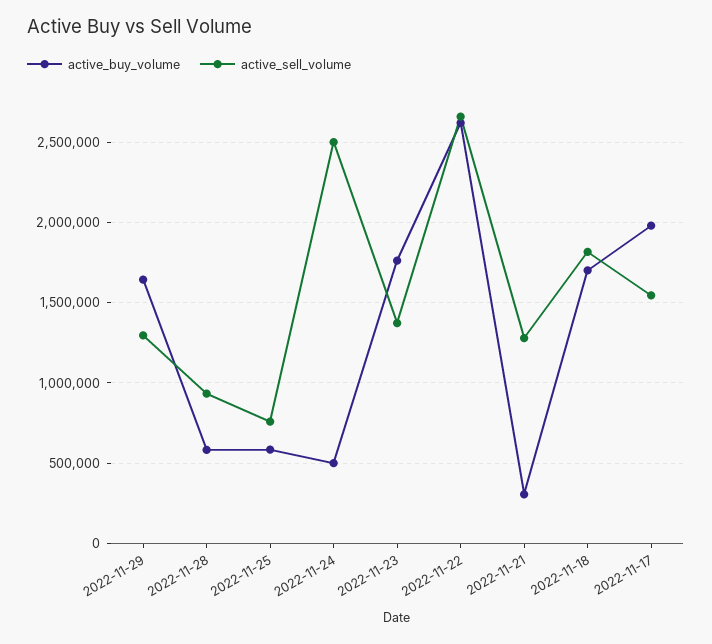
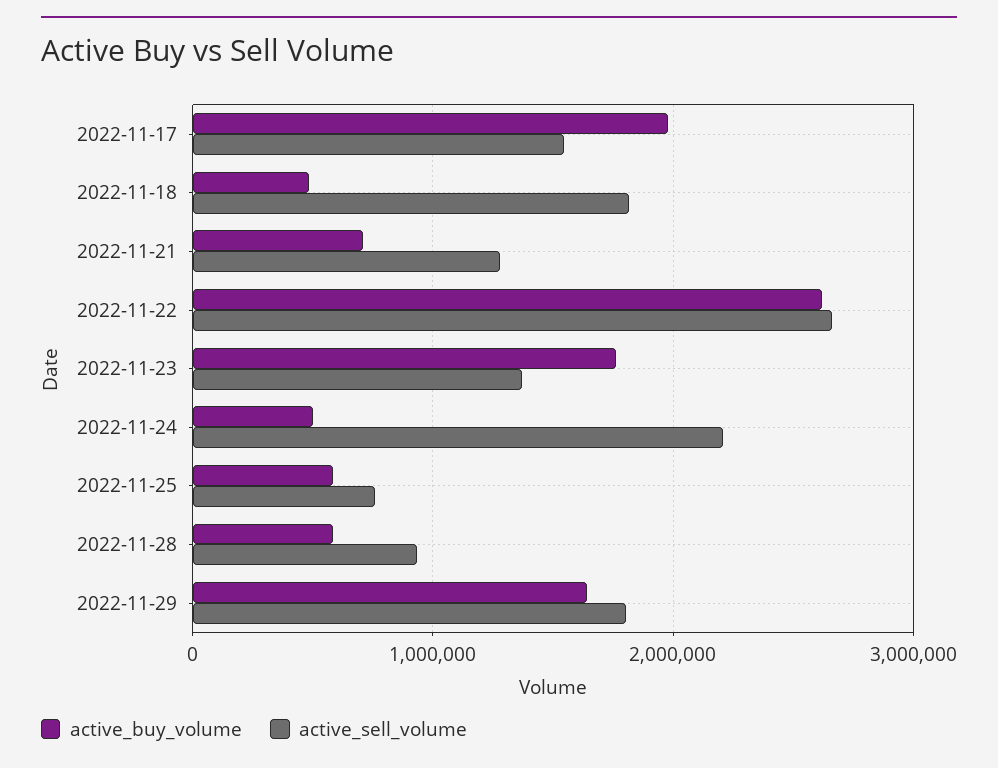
  {
    "active_buy_volume": {
      "2022-11-29": 1650000,
      "2022-11-28": 600000,
      "2022-11-25": 600000,
      "2022-11-24": 500000,
      "2022-11-23": 1750000,
      "2022-11-22": 2600000,
-     "2022-11-21": 300000,
+     "2022-11-21": 700000,
-     "2022-11-18": 1700000,
+     "2022-11-18": 500000,
      "2022-11-17": 2000000
    },
    "active_sell_volume": {
-     "2022-11-29": 1300000,
+     "2022-11-29": 1800000,
      "2022-11-28": 950000,
      "2022-11-25": 750000,
-     "2022-11-24": 2500000,
+     "2022-11-24": 2200000,
      "2022-11-23": 1350000,
      "2022-11-22": 2650000,
      "2022-11-21": 1300000,
      "2022-11-18": 1800000,
      "2022-11-17": 1550000
    }
  }

